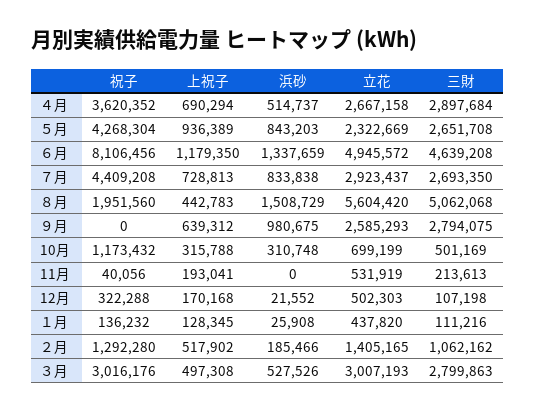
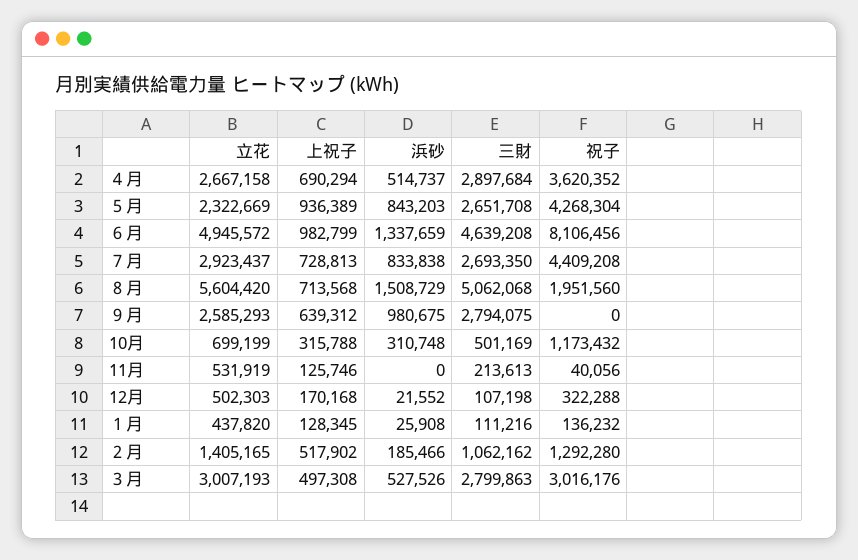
  {
    "祝子": {
      "４月": 3620352,
      "５月": 4268304,
      "６月": 8106456,
      "７月": 4409208,
      "８月": 1951560,
      "９月": 0,
      "10月": 1173432,
      "11月": 40056,
      "12月": 322288,
      "１月": 136232,
      "２月": 1292280,
      "３月": 3016176
    },
    "上祝子": {
      "４月": 690294,
      "５月": 936389,
-     "６月": 1179350,
+     "６月": 982799,
      "７月": 728813,
-     "８月": 442783,
+     "８月": 713568,
      "９月": 639312,
      "10月": 315788,
-     "11月": 193041,
+     "11月": 125746,
      "12月": 170168,
      "１月": 128345,
      "２月": 517902,
      "３月": 497308
    },
    "浜砂": {
      "４月": 514737,
      "５月": 843203,
      "６月": 1337659,
      "７月": 833838,
      "８月": 1508729,
      "９月": 980675,
      "10月": 310748,
      "11月": 0,
      "12月": 21552,
      "１月": 25908,
      "２月": 185466,
      "３月": 527526
    },
    "立花": {
      "４月": 2667158,
      "５月": 2322669,
      "６月": 4945572,
      "７月": 2923437,
      "８月": 5604420,
      "９月": 2585293,
      "10月": 699199,
      "11月": 531919,
      "12月": 502303,
      "１月": 437820,
      "２月": 1405165,
      "３月": 3007193
    },
    "三財": {
      "４月": 2897684,
      "５月": 2651708,
      "６月": 4639208,
      "７月": 2693350,
      "８月": 5062068,
      "９月": 2794075,
      "10月": 501169,
      "11月": 213613,
      "12月": 107198,
      "１月": 111216,
      "２月": 1062162,
      "３月": 2799863
    }
  }

